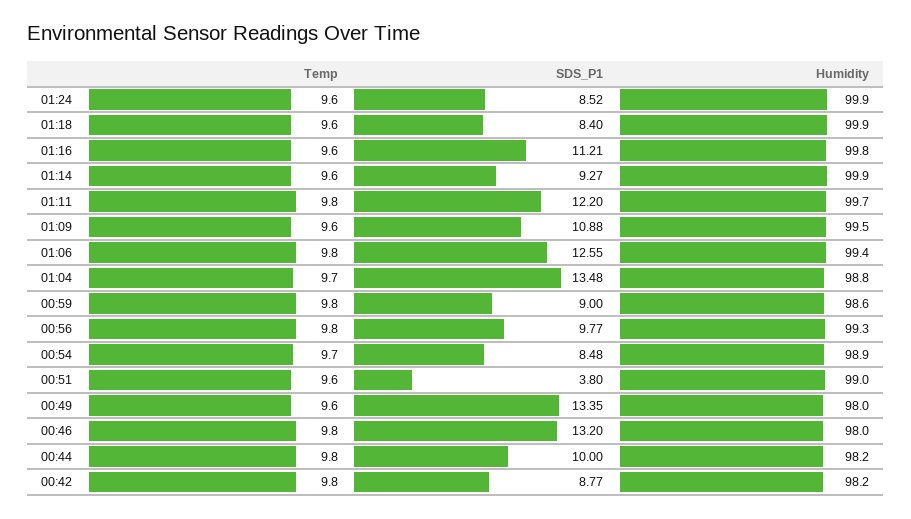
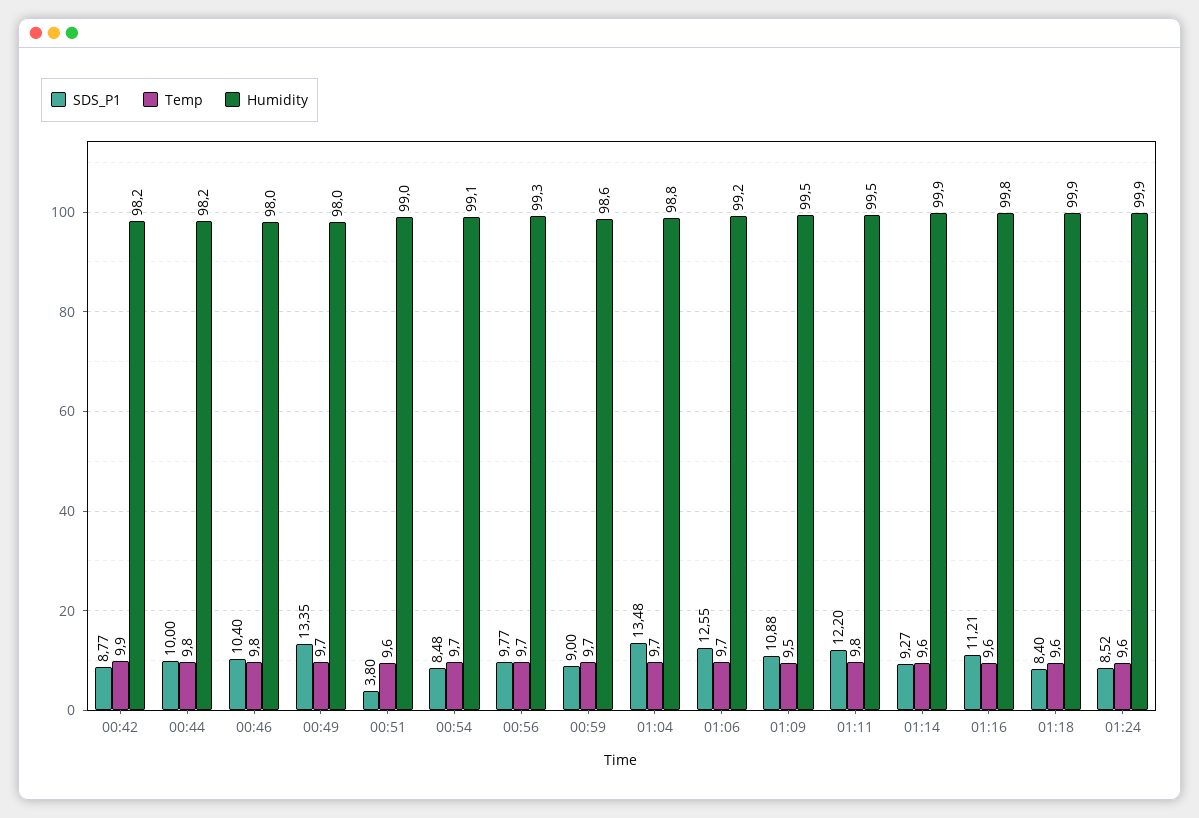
  {
    "Temp": {
      "01:24": 9.6,
      "01:18": 9.6,
      "01:16": 9.6,
      "01:14": 9.6,
      "01:11": 9.8,
-     "01:09": 9.6,
+     "01:09": 9.5,
-     "01:06": 9.8,
+     "01:06": 9.7,
      "01:04": 9.7,
-     "00:59": 9.8,
+     "00:59": 9.7,
-     "00:56": 9.8,
+     "00:56": 9.7,
      "00:54": 9.7,
      "00:51": 9.6,
-     "00:49": 9.6,
+     "00:49": 9.7,
      "00:46": 9.8,
      "00:44": 9.8,
-     "00:42": 9.8
+     "00:42": 9.9
    },
    "SDS_P1": {
      "01:24": 8.52,
      "01:18": 8.4,
      "01:16": 11.21,
      "01:14": 9.27,
      "01:11": 12.2,
      "01:09": 10.88,
      "01:06": 12.55,
      "01:04": 13.48,
      "00:59": 9,
      "00:56": 9.77,
      "00:54": 8.48,
      "00:51": 3.8,
      "00:49": 13.35,
-     "00:46": 13.2,
+     "00:46": 10.4,
      "00:44": 10,
      "00:42": 8.77
    },
    "Humidity": {
      "01:24": 99.9,
      "01:18": 99.9,
      "01:16": 99.8,
      "01:14": 99.9,
-     "01:11": 99.7,
+     "01:11": 99.5,
      "01:09": 99.5,
-     "01:06": 99.4,
+     "01:06": 99.2,
      "01:04": 98.8,
      "00:59": 98.6,
      "00:56": 99.3,
-     "00:54": 98.9,
+     "00:54": 99.1,
      "00:51": 99,
      "00:49": 98,
      "00:46": 98,
      "00:44": 98.2,
      "00:42": 98.2
    }
  }

